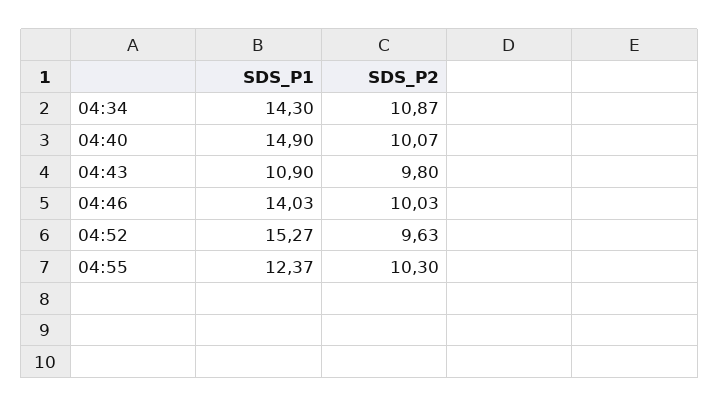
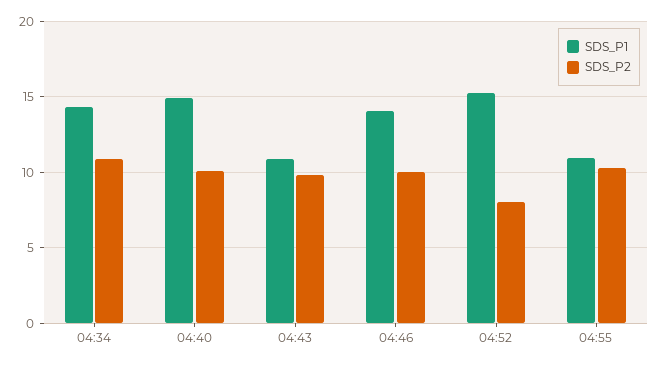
  {
    "SDS_P1": {
      "04:34": 14.3,
      "04:40": 14.9,
      "04:43": 10.9,
      "04:46": 14.03,
      "04:52": 15.27,
-     "04:55": 12.37
+     "04:55": 11
    },
    "SDS_P2": {
      "04:34": 10.87,
      "04:40": 10.07,
      "04:43": 9.8,
      "04:46": 10.03,
-     "04:52": 9.63,
+     "04:52": 8,
      "04:55": 10.3
    }
  }

